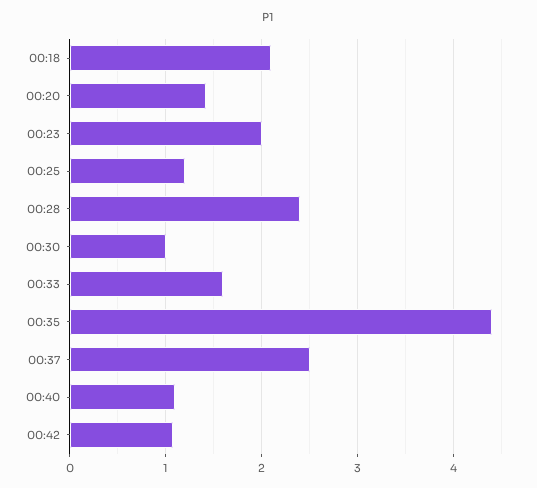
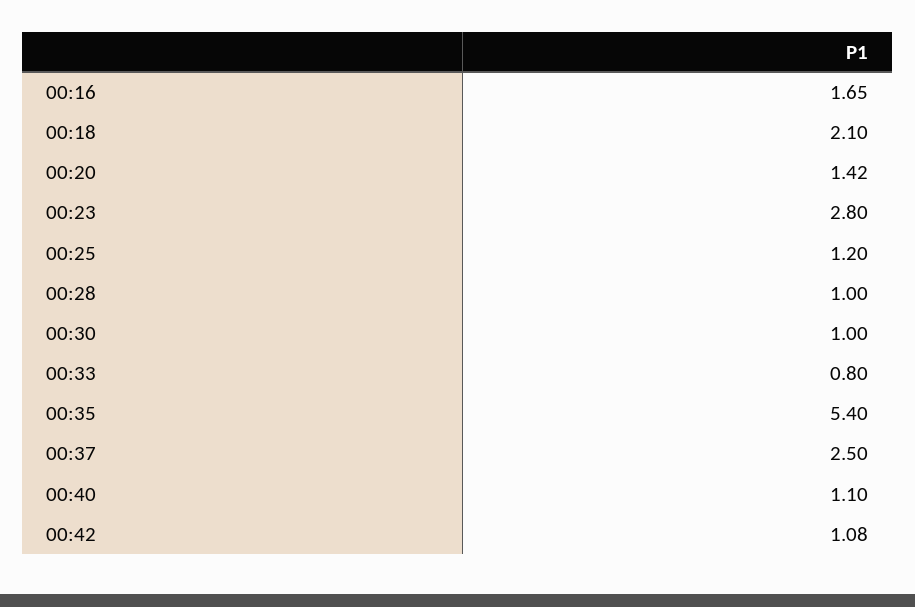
  {
    "00:18": 2.1,
    "00:20": 1.42,
-   "00:23": 2,
+   "00:23": 2.8,
    "00:25": 1.2,
-   "00:28": 2.4,
+   "00:28": 1,
    "00:30": 1,
-   "00:33": 1.6,
+   "00:33": 0.8,
-   "00:35": 4.4,
+   "00:35": 5.4,
    "00:37": 2.5,
    "00:40": 1.1,
-   "00:42": 1.08
+   "00:42": 1.08,
+   "00:16": 1.65
  }

